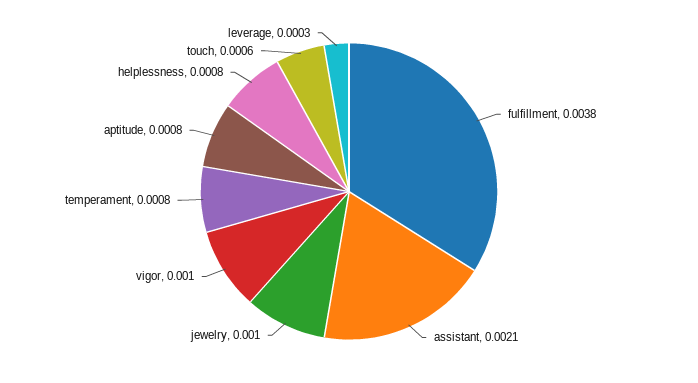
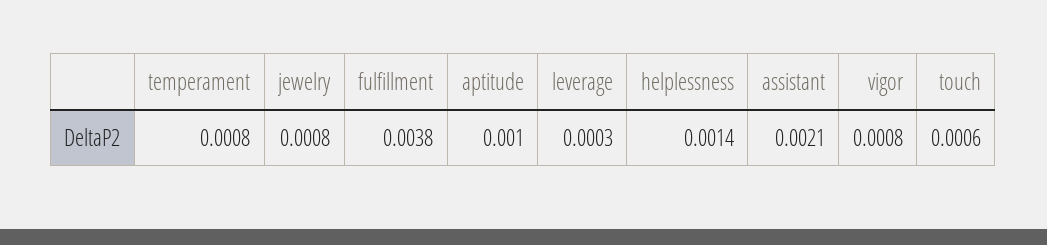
  {
    "fulfillment": 0.0038,
    "assistant": 0.0021,
-   "jewelry": 0.001,
+   "jewelry": 0.0008,
-   "vigor": 0.001,
+   "vigor": 0.0008,
    "temperament": 0.0008,
-   "aptitude": 0.0008,
+   "aptitude": 0.001,
-   "helplessness": 0.0008,
+   "helplessness": 0.0014,
    "touch": 0.0006,
    "leverage": 0.0003
  }

